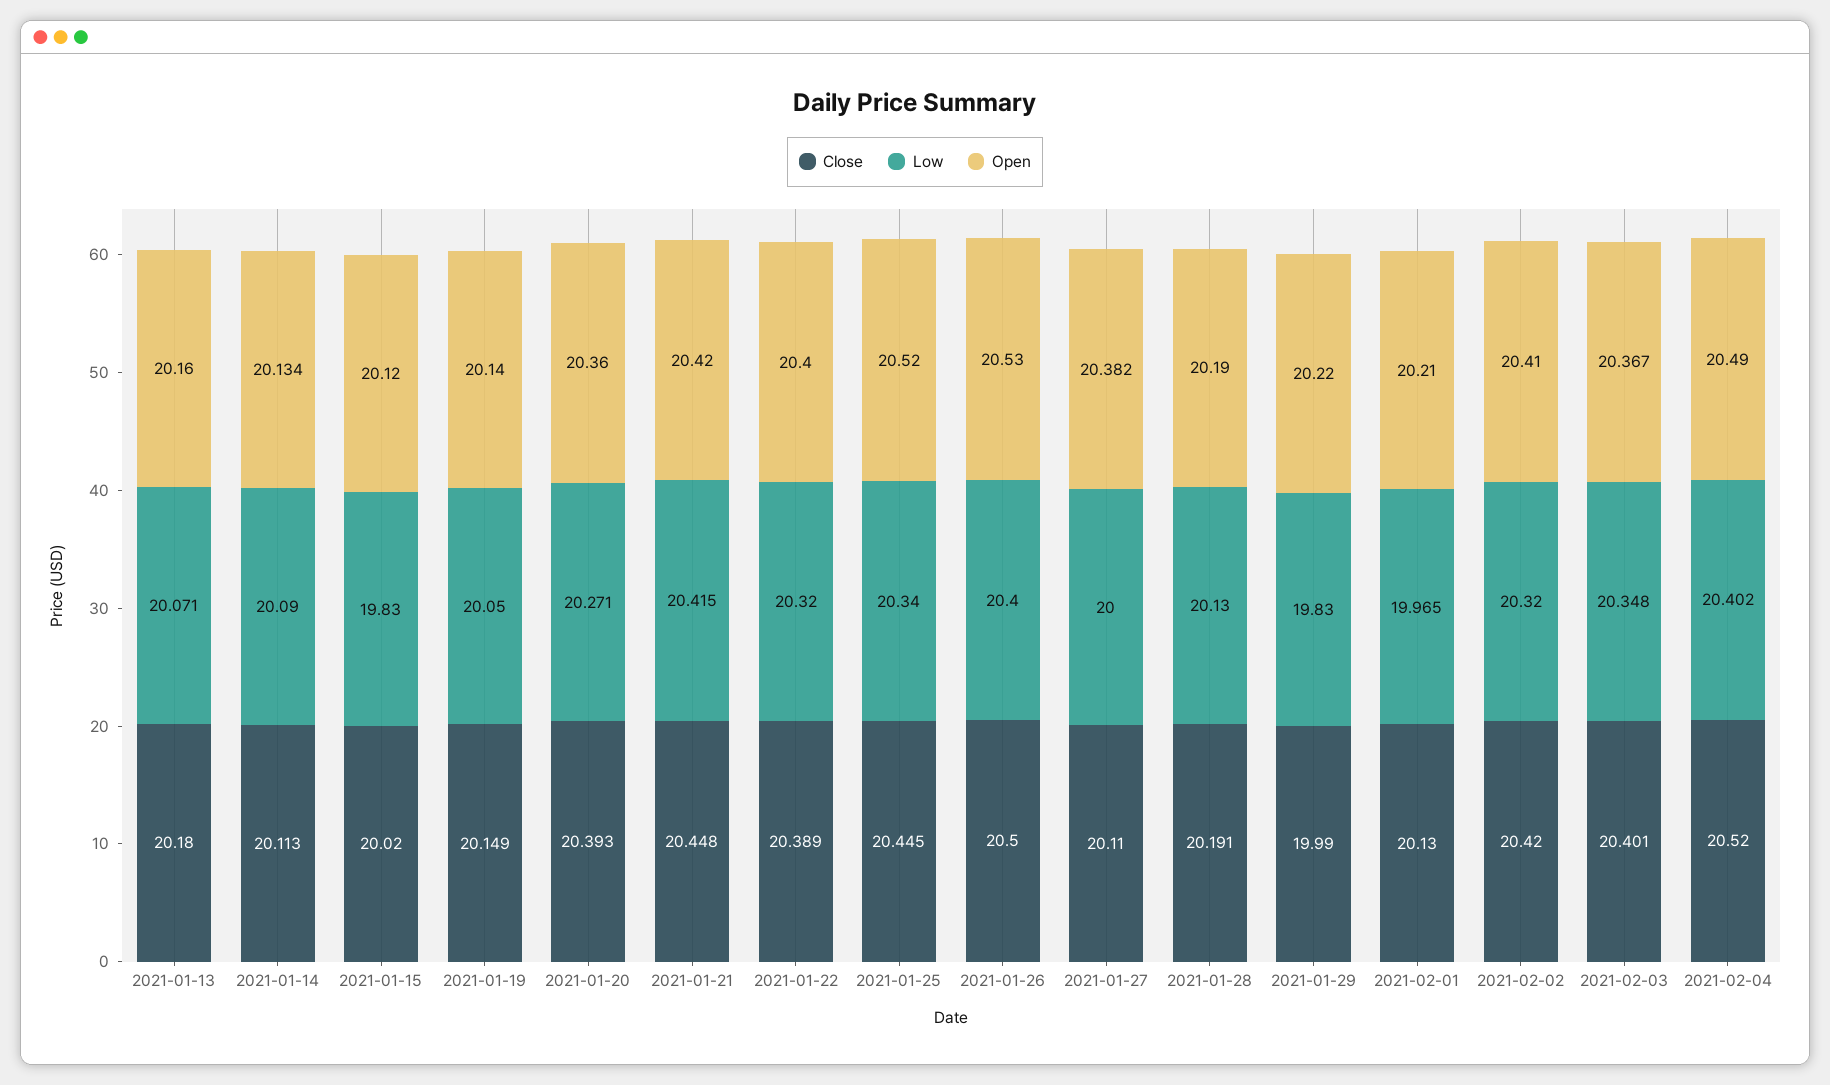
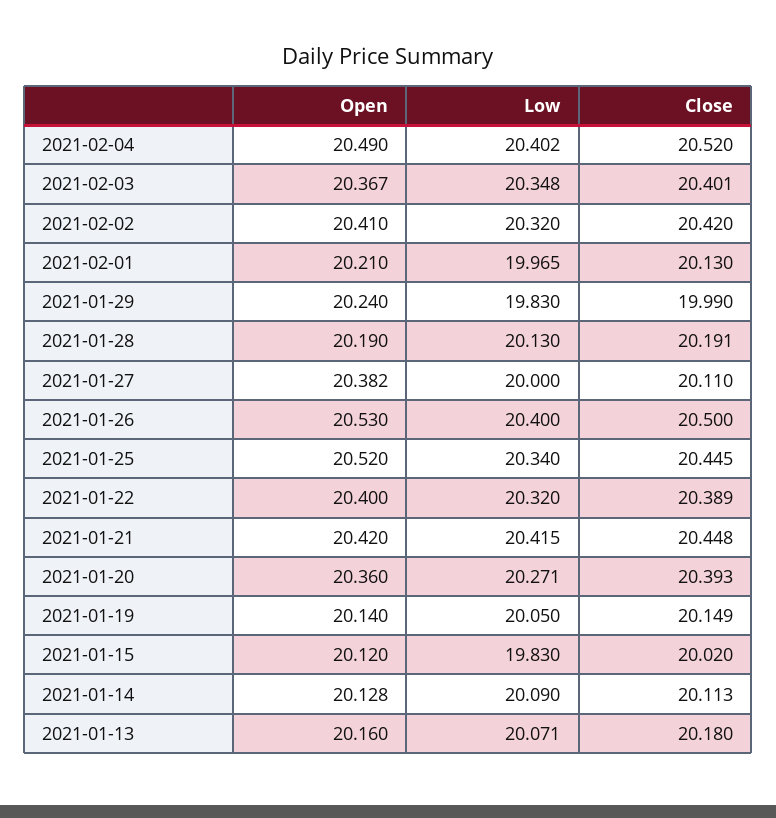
  {
    "Close": {
      "2021-01-13": 20.18,
      "2021-01-14": 20.113,
      "2021-01-15": 20.02,
      "2021-01-19": 20.149,
      "2021-01-20": 20.393,
      "2021-01-21": 20.448,
      "2021-01-22": 20.389,
      "2021-01-25": 20.445,
      "2021-01-26": 20.5,
      "2021-01-27": 20.11,
      "2021-01-28": 20.191,
      "2021-01-29": 19.99,
      "2021-02-01": 20.13,
      "2021-02-02": 20.42,
      "2021-02-03": 20.401,
      "2021-02-04": 20.52
    },
    "Low": {
      "2021-01-13": 20.071,
      "2021-01-14": 20.09,
      "2021-01-15": 19.83,
      "2021-01-19": 20.05,
      "2021-01-20": 20.271,
      "2021-01-21": 20.415,
      "2021-01-22": 20.32,
      "2021-01-25": 20.34,
      "2021-01-26": 20.4,
      "2021-01-27": 20,
      "2021-01-28": 20.13,
      "2021-01-29": 19.83,
      "2021-02-01": 19.965,
      "2021-02-02": 20.32,
      "2021-02-03": 20.348,
      "2021-02-04": 20.402
    },
    "Open": {
      "2021-01-13": 20.16,
-     "2021-01-14": 20.134,
+     "2021-01-14": 20.128,
      "2021-01-15": 20.12,
      "2021-01-19": 20.14,
      "2021-01-20": 20.36,
      "2021-01-21": 20.42,
      "2021-01-22": 20.4,
      "2021-01-25": 20.52,
      "2021-01-26": 20.53,
      "2021-01-27": 20.382,
      "2021-01-28": 20.19,
-     "2021-01-29": 20.22,
+     "2021-01-29": 20.24,
      "2021-02-01": 20.21,
      "2021-02-02": 20.41,
      "2021-02-03": 20.367,
      "2021-02-04": 20.49
    }
  }

